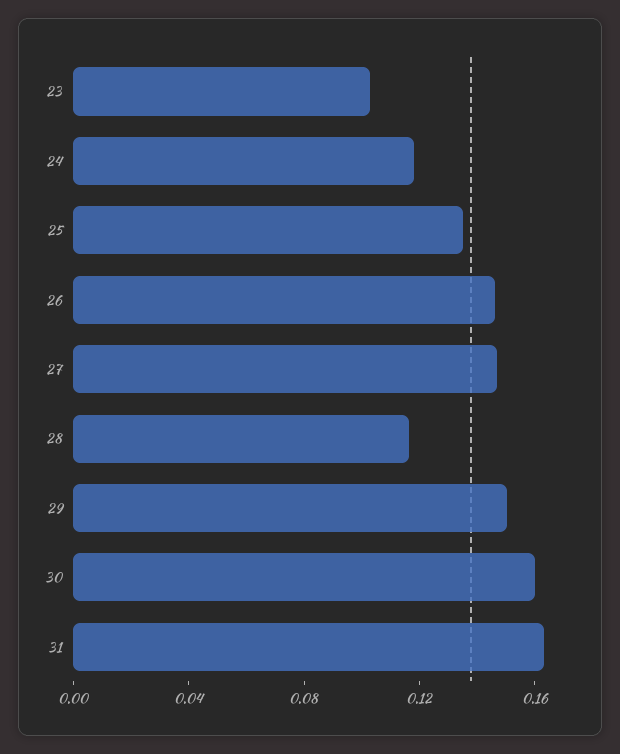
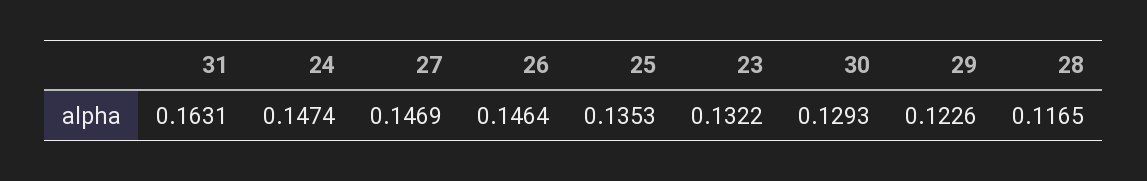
  {
-   "23": 0.1,
+   "23": 0.1322,
-   "24": 0.12,
+   "24": 0.1474,
    "25": 0.1353,
    "26": 0.1464,
    "27": 0.1469,
    "28": 0.1165,
-   "29": 0.15,
+   "29": 0.1226,
-   "30": 0.16,
+   "30": 0.1293,
    "31": 0.1631
  }

